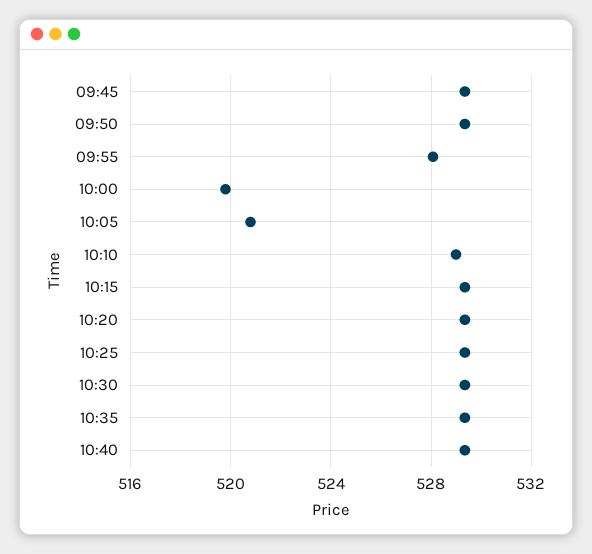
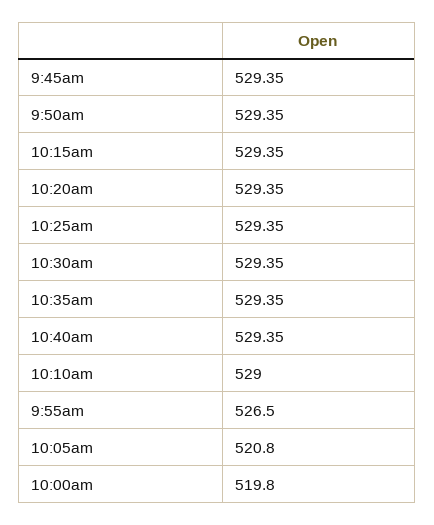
  {
    "09:45": 529.35,
    "09:50": 529.35,
-   "09:55": 528,
+   "09:55": 526.5,
    "10:00": 519.8,
    "10:05": 520.8,
    "10:10": 529,
    "10:15": 529.35,
    "10:20": 529.35,
    "10:25": 529.35,
    "10:30": 529.35,
    "10:35": 529.35,
    "10:40": 529.35
  }

